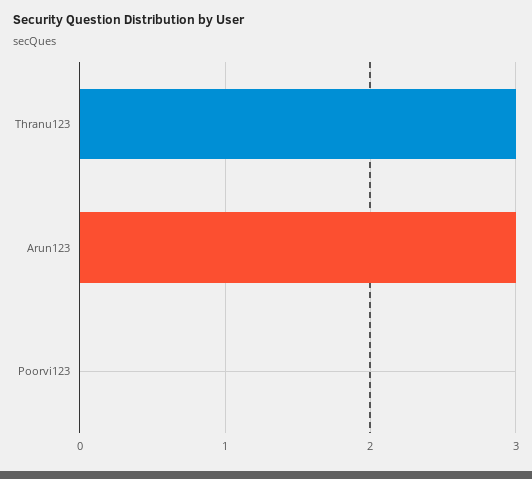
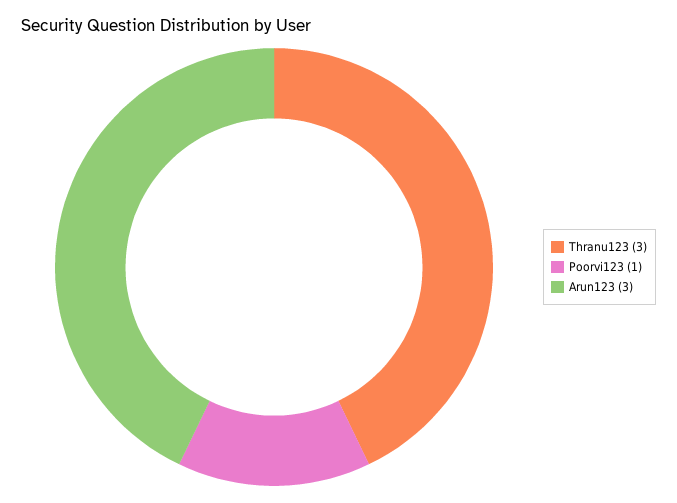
  {
    "Thranu123": 3,
    "Arun123": 3,
-   "Poorvi123": 0
+   "Poorvi123": 1
  }

